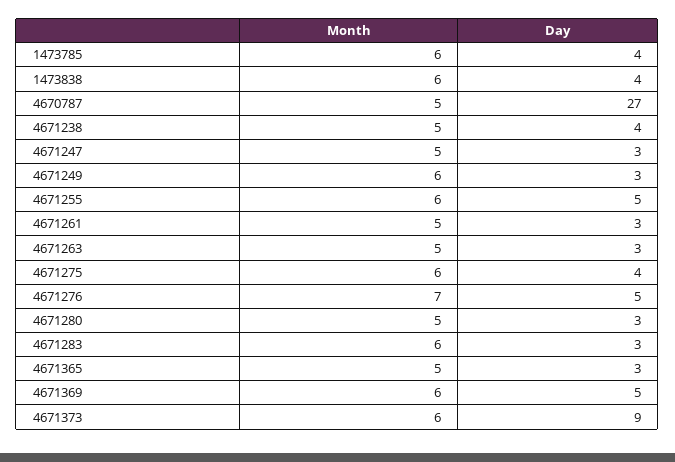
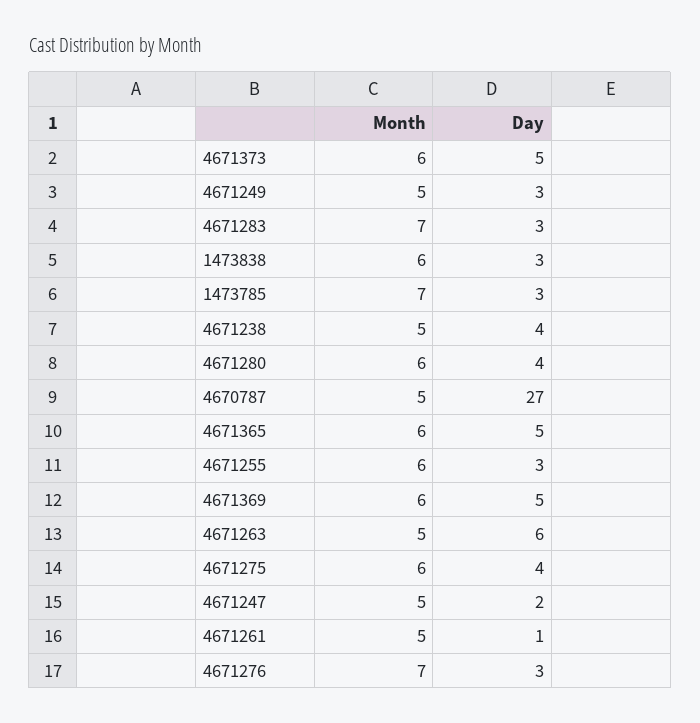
  {
    "Month": {
-     "1473785": 6,
+     "1473785": 7,
      "1473838": 6,
      "4670787": 5,
      "4671238": 5,
      "4671247": 5,
-     "4671249": 6,
+     "4671249": 5,
      "4671255": 6,
      "4671261": 5,
      "4671263": 5,
      "4671275": 6,
      "4671276": 7,
-     "4671280": 5,
+     "4671280": 6,
-     "4671283": 6,
+     "4671283": 7,
-     "4671365": 5,
+     "4671365": 6,
      "4671369": 6,
      "4671373": 6
    },
    "Day": {
-     "1473785": 4,
+     "1473785": 3,
-     "1473838": 4,
+     "1473838": 3,
      "4670787": 27,
      "4671238": 4,
-     "4671247": 3,
+     "4671247": 2,
      "4671249": 3,
-     "4671255": 5,
+     "4671255": 3,
-     "4671261": 3,
+     "4671261": 1,
-     "4671263": 3,
+     "4671263": 6,
      "4671275": 4,
-     "4671276": 5,
+     "4671276": 3,
-     "4671280": 3,
+     "4671280": 4,
      "4671283": 3,
-     "4671365": 3,
+     "4671365": 5,
      "4671369": 5,
-     "4671373": 9
+     "4671373": 5
    }
  }

